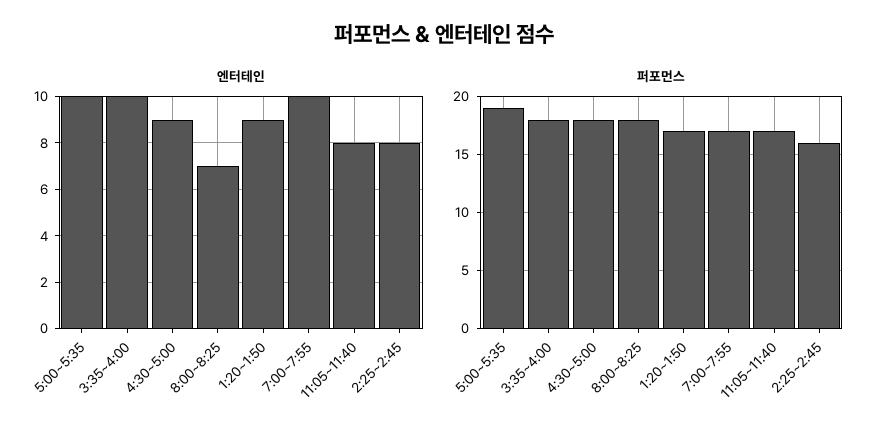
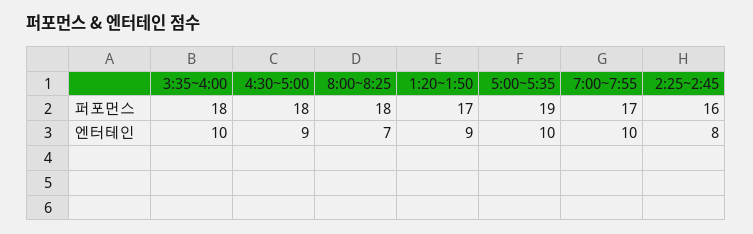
  {
    "엔터테인": {
      "5:00~5:35": 10,
      "3:35~4:00": 10,
      "4:30~5:00": 9,
      "8:00~8:25": 7,
      "1:20~1:50": 9,
      "7:00~7:55": 10,
-     "11:05~11:40": 8,
      "2:25~2:45": 8
    },
    "퍼포먼스": {
      "5:00~5:35": 19,
      "3:35~4:00": 18,
      "4:30~5:00": 18,
      "8:00~8:25": 18,
      "1:20~1:50": 17,
      "7:00~7:55": 17,
-     "11:05~11:40": 17,
      "2:25~2:45": 16
    }
  }

